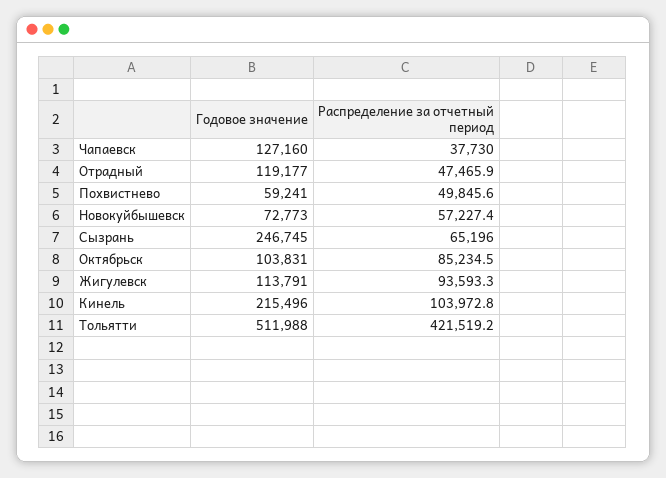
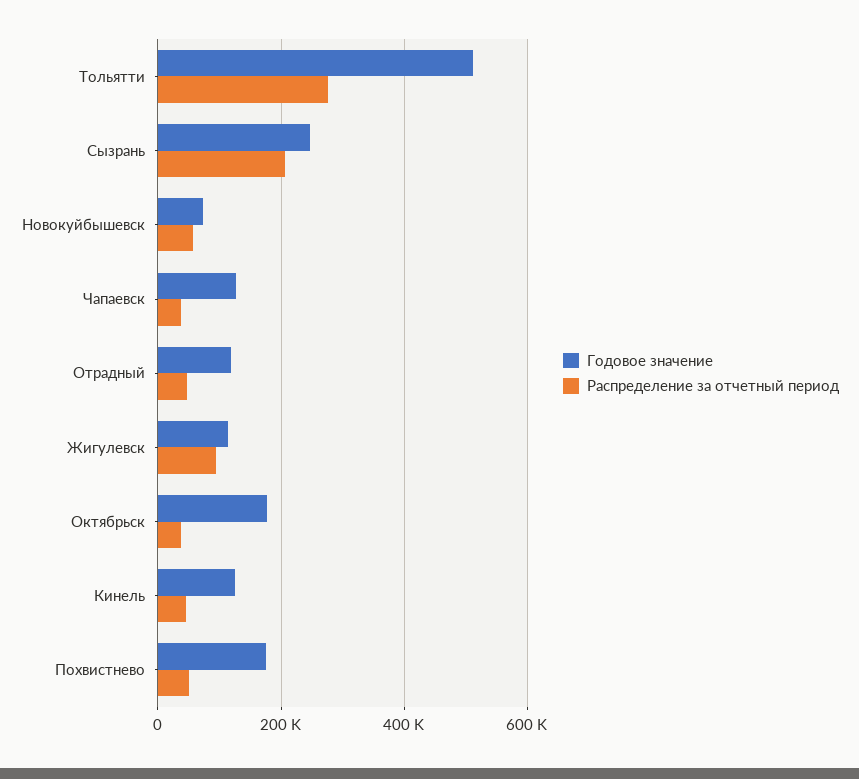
  {
    "Годовое значение": {
      "Чапаевск": 127160,
      "Отрадный": 119177,
-     "Похвистнево": 59241,
+     "Похвистнево": 180000,
      "Новокуйбышевск": 72773,
      "Сызрань": 246745,
-     "Октябрьск": 103831,
+     "Октябрьск": 180000,
      "Жигулевск": 113791,
-     "Кинель": 215496,
+     "Кинель": 120000,
      "Тольятти": 511988
    },
    "Распределение за отчетный период": {
      "Чапаевск": 37730,
      "Отрадный": 47465.9,
      "Похвистнево": 49845.6,
      "Новокуйбышевск": 57227.4,
-     "Сызрань": 65196,
+     "Сызрань": 200000,
-     "Октябрьск": 85234.5,
+     "Октябрьск": 40000,
      "Жигулевск": 93593.3,
-     "Кинель": 103972.8,
+     "Кинель": 40000,
-     "Тольятти": 421519.2
+     "Тольятти": 280000
    }
  }

